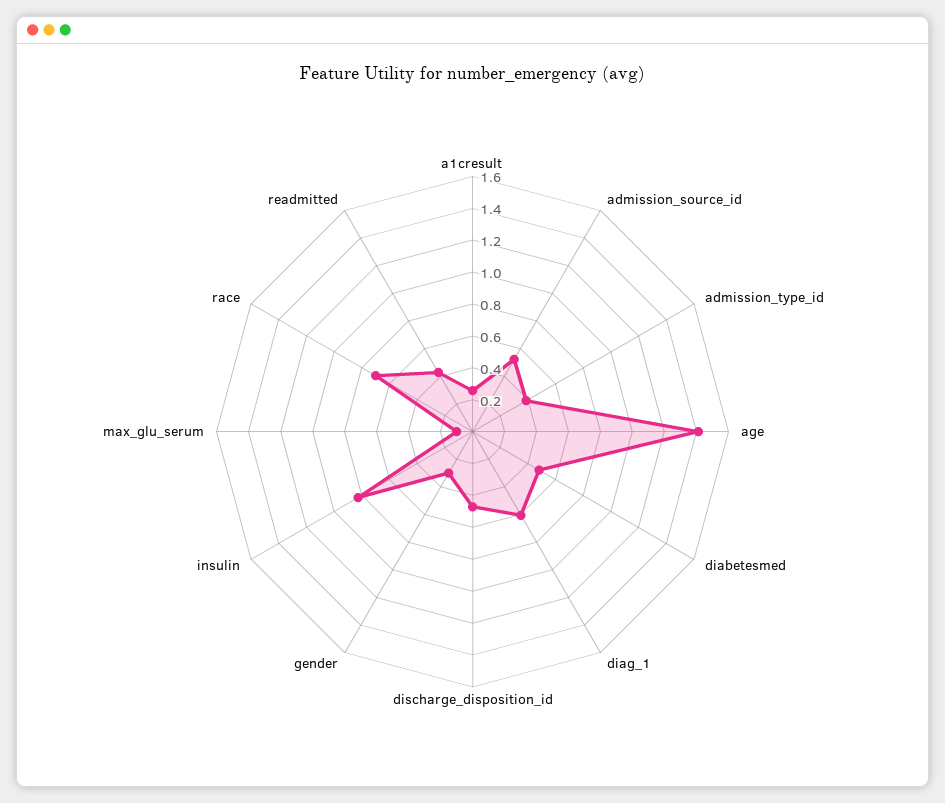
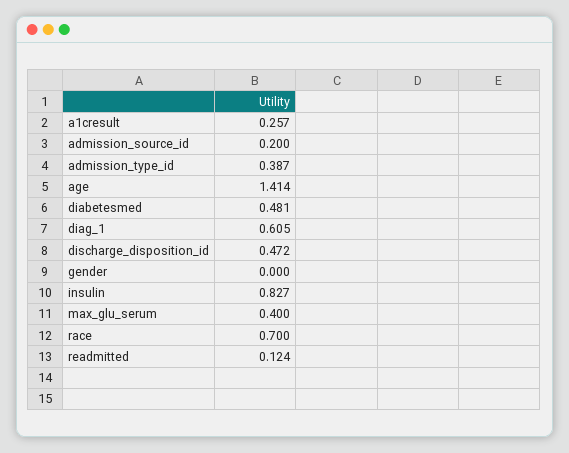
  {
    "a1cresult": 0.257,
-   "admission_source_id": 0.5,
+   "admission_source_id": 0.2,
    "admission_type_id": 0.387,
    "age": 1.414,
    "diabetesmed": 0.481,
    "diag_1": 0.605,
    "discharge_disposition_id": 0.472,
-   "gender": 0.3,
+   "gender": 0,
    "insulin": 0.827,
-   "max_glu_serum": 0.1,
+   "max_glu_serum": 0.4,
    "race": 0.7,
-   "readmitted": 0.4
+   "readmitted": 0.124
  }

